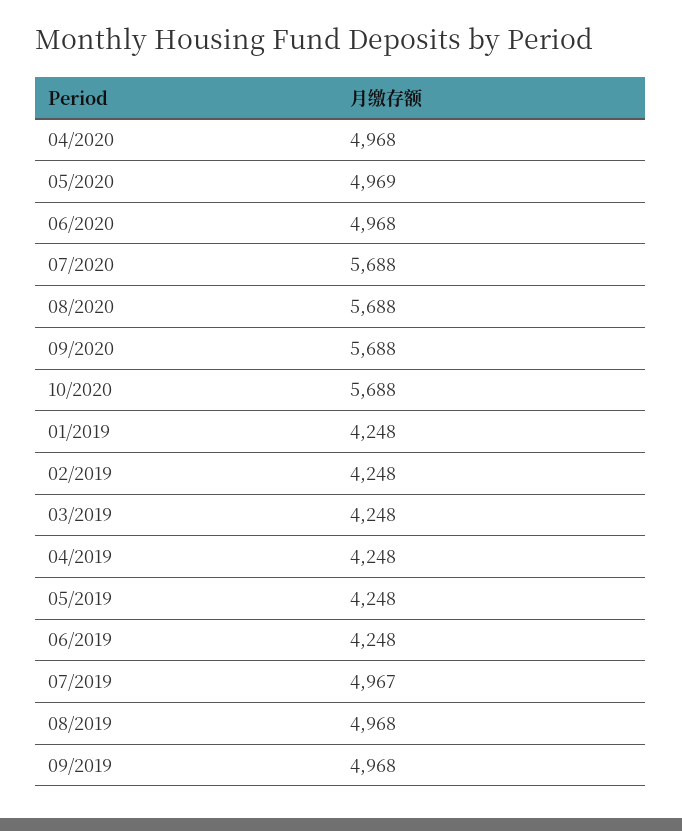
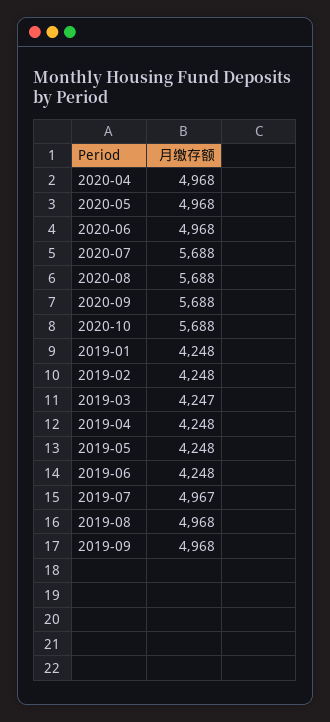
  {
    "04/2020": 4968,
-   "05/2020": 4969,
+   "05/2020": 4968,
    "06/2020": 4968,
    "07/2020": 5688,
    "08/2020": 5688,
    "09/2020": 5688,
    "10/2020": 5688,
    "01/2019": 4248,
    "02/2019": 4248,
-   "03/2019": 4248,
+   "03/2019": 4247,
    "04/2019": 4248,
    "05/2019": 4248,
    "06/2019": 4248,
    "07/2019": 4967,
    "08/2019": 4968,
    "09/2019": 4968
  }

